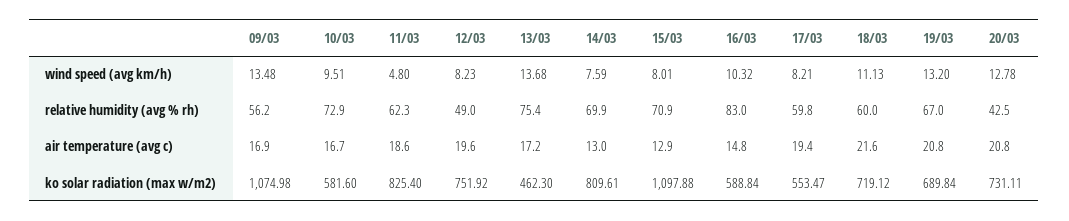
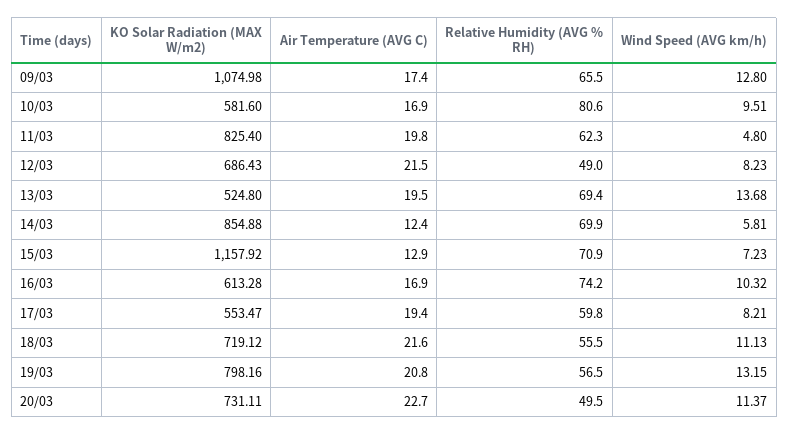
  {
    "09/03": {
-     "wind speed (avg km/h)": 13.48,
+     "wind speed (avg km/h)": 12.8,
-     "relative humidity (avg % rh)": 56.2,
+     "relative humidity (avg % rh)": 65.5,
-     "air temperature (avg c)": 16.9,
+     "air temperature (avg c)": 17.4,
      "ko solar radiation (max w/m2)": 1074.98
    },
    "10/03": {
      "wind speed (avg km/h)": 9.51,
-     "relative humidity (avg % rh)": 72.9,
+     "relative humidity (avg % rh)": 80.6,
-     "air temperature (avg c)": 16.7,
+     "air temperature (avg c)": 16.9,
      "ko solar radiation (max w/m2)": 581.6
    },
    "11/03": {
      "wind speed (avg km/h)": 4.8,
      "relative humidity (avg % rh)": 62.3,
-     "air temperature (avg c)": 18.6,
+     "air temperature (avg c)": 19.8,
      "ko solar radiation (max w/m2)": 825.4
    },
    "12/03": {
      "wind speed (avg km/h)": 8.23,
      "relative humidity (avg % rh)": 49,
-     "air temperature (avg c)": 19.6,
+     "air temperature (avg c)": 21.5,
-     "ko solar radiation (max w/m2)": 751.92
+     "ko solar radiation (max w/m2)": 686.43
    },
    "13/03": {
      "wind speed (avg km/h)": 13.68,
-     "relative humidity (avg % rh)": 75.4,
+     "relative humidity (avg % rh)": 69.4,
-     "air temperature (avg c)": 17.2,
+     "air temperature (avg c)": 19.5,
-     "ko solar radiation (max w/m2)": 462.3
+     "ko solar radiation (max w/m2)": 524.8
    },
    "14/03": {
-     "wind speed (avg km/h)": 7.59,
+     "wind speed (avg km/h)": 5.81,
      "relative humidity (avg % rh)": 69.9,
-     "air temperature (avg c)": 13,
+     "air temperature (avg c)": 12.4,
-     "ko solar radiation (max w/m2)": 809.61
+     "ko solar radiation (max w/m2)": 854.88
    },
    "15/03": {
-     "wind speed (avg km/h)": 8.01,
+     "wind speed (avg km/h)": 7.23,
      "relative humidity (avg % rh)": 70.9,
      "air temperature (avg c)": 12.9,
-     "ko solar radiation (max w/m2)": 1097.88
+     "ko solar radiation (max w/m2)": 1157.92
    },
    "16/03": {
      "wind speed (avg km/h)": 10.32,
-     "relative humidity (avg % rh)": 83,
+     "relative humidity (avg % rh)": 74.2,
-     "air temperature (avg c)": 14.8,
+     "air temperature (avg c)": 16.9,
-     "ko solar radiation (max w/m2)": 588.84
+     "ko solar radiation (max w/m2)": 613.28
    },
    "17/03": {
      "wind speed (avg km/h)": 8.21,
      "relative humidity (avg % rh)": 59.8,
      "air temperature (avg c)": 19.4,
      "ko solar radiation (max w/m2)": 553.47
    },
    "18/03": {
      "wind speed (avg km/h)": 11.13,
-     "relative humidity (avg % rh)": 60,
+     "relative humidity (avg % rh)": 55.5,
      "air temperature (avg c)": 21.6,
      "ko solar radiation (max w/m2)": 719.12
    },
    "19/03": {
-     "wind speed (avg km/h)": 13.2,
+     "wind speed (avg km/h)": 13.15,
-     "relative humidity (avg % rh)": 67,
+     "relative humidity (avg % rh)": 56.5,
      "air temperature (avg c)": 20.8,
-     "ko solar radiation (max w/m2)": 689.84
+     "ko solar radiation (max w/m2)": 798.16
    },
    "20/03": {
-     "wind speed (avg km/h)": 12.78,
+     "wind speed (avg km/h)": 11.37,
-     "relative humidity (avg % rh)": 42.5,
+     "relative humidity (avg % rh)": 49.5,
-     "air temperature (avg c)": 20.8,
+     "air temperature (avg c)": 22.7,
      "ko solar radiation (max w/m2)": 731.11
    }
  }

